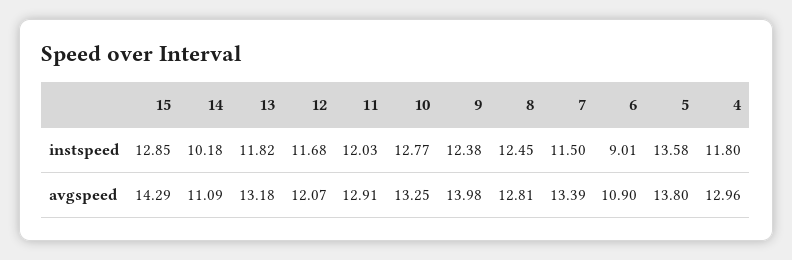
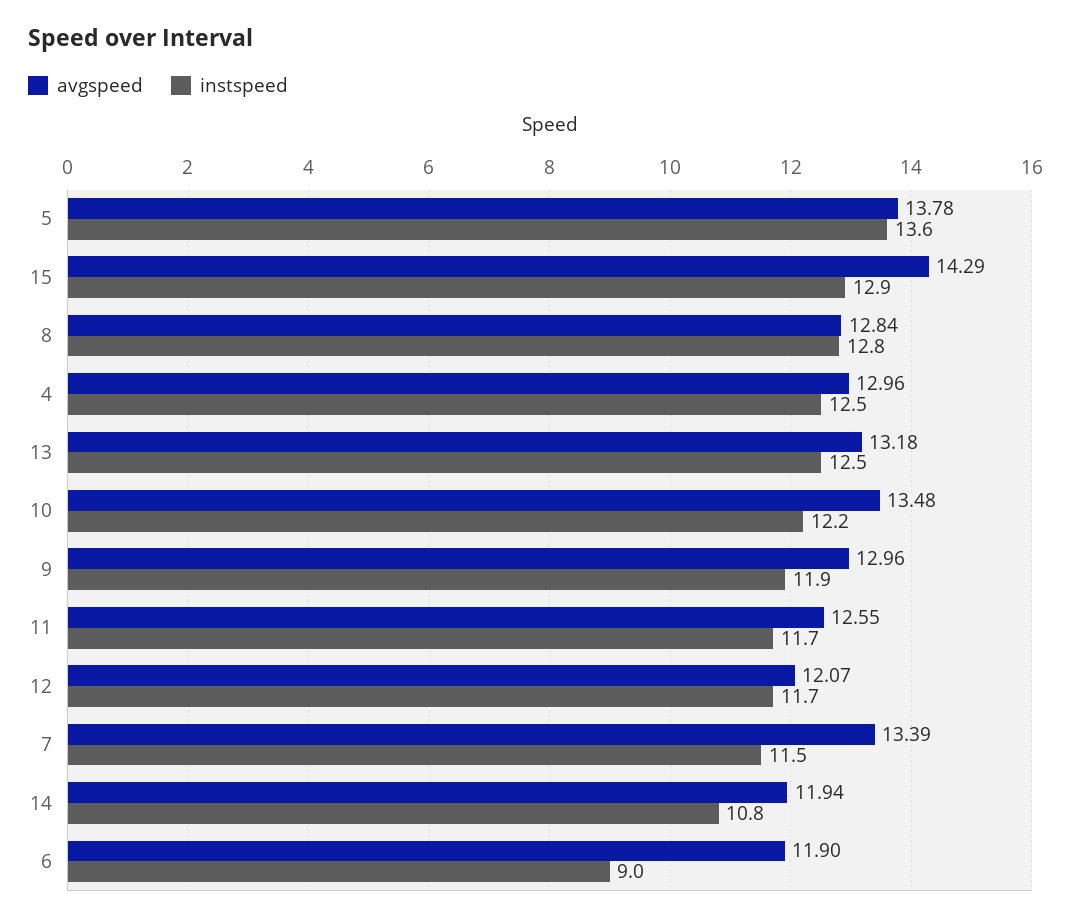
  {
    "instspeed": {
      "15": 12.85,
-     "14": 10.18,
+     "14": 10.8,
-     "13": 11.82,
+     "13": 12.5,
      "12": 11.68,
-     "11": 12.03,
+     "11": 11.7,
-     "10": 12.77,
+     "10": 12.2,
-     "9": 12.38,
+     "9": 11.9,
-     "8": 12.45,
+     "8": 12.8,
      "7": 11.5,
      "6": 9.01,
      "5": 13.58,
-     "4": 11.8
+     "4": 12.5
    },
    "avgspeed": {
      "15": 14.29,
-     "14": 11.09,
+     "14": 11.94,
      "13": 13.18,
      "12": 12.07,
-     "11": 12.91,
+     "11": 12.55,
-     "10": 13.25,
+     "10": 13.48,
-     "9": 13.98,
+     "9": 12.96,
-     "8": 12.81,
+     "8": 12.84,
      "7": 13.39,
-     "6": 10.9,
+     "6": 11.9,
-     "5": 13.8,
+     "5": 13.78,
      "4": 12.96
    }
  }

